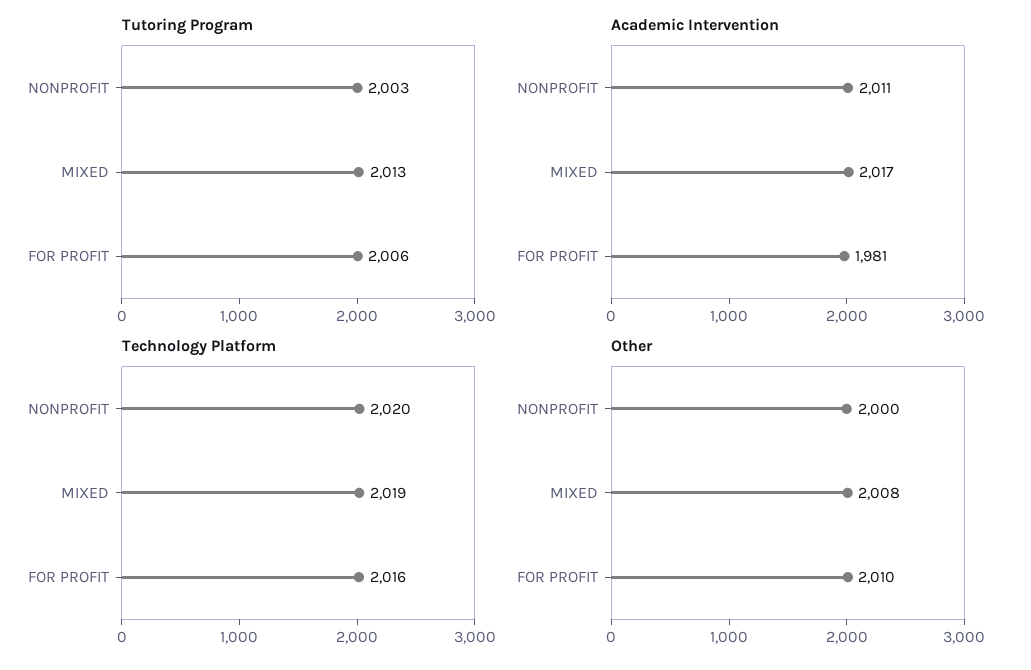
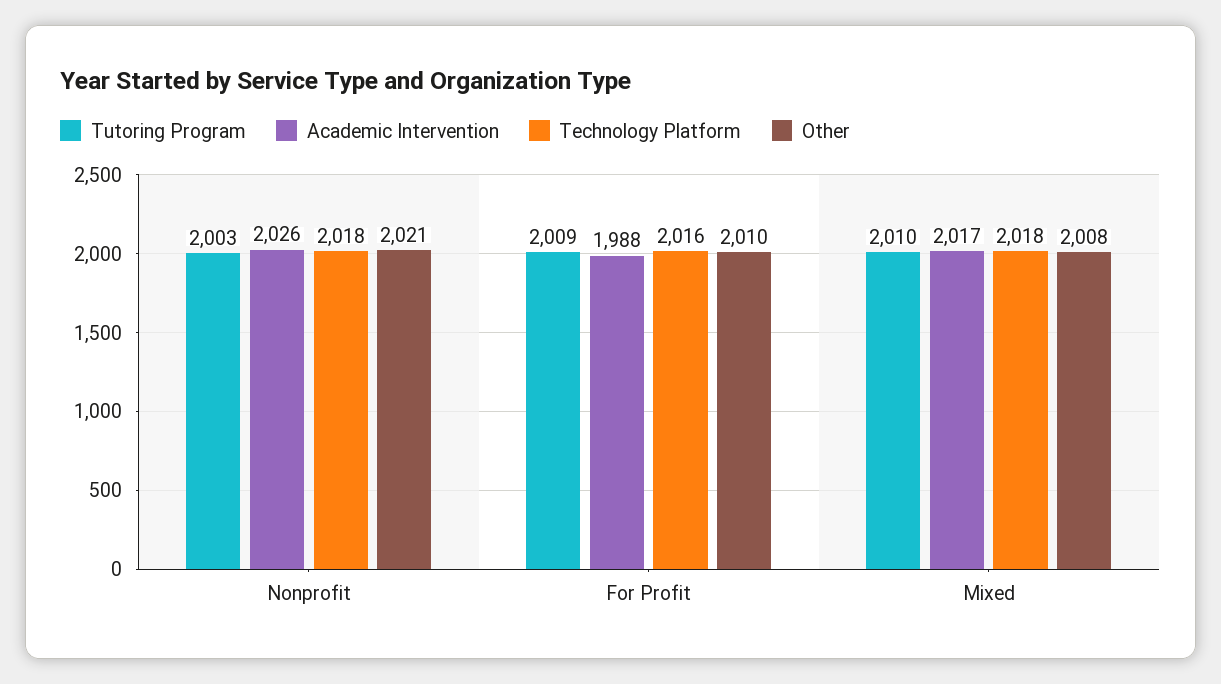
  {
    "Tutoring Program": {
      "NONPROFIT": 2003,
-     "MIXED": 2013,
+     "MIXED": 2010,
-     "FOR PROFIT": 2006
+     "FOR PROFIT": 2009
    },
    "Academic Intervention": {
-     "NONPROFIT": 2011,
+     "NONPROFIT": 2026,
      "MIXED": 2017,
-     "FOR PROFIT": 1981
+     "FOR PROFIT": 1988
    },
    "Technology Platform": {
-     "NONPROFIT": 2020,
+     "NONPROFIT": 2018,
-     "MIXED": 2019,
+     "MIXED": 2018,
      "FOR PROFIT": 2016
    },
    "Other": {
-     "NONPROFIT": 2000,
+     "NONPROFIT": 2021,
      "MIXED": 2008,
      "FOR PROFIT": 2010
    }
  }

